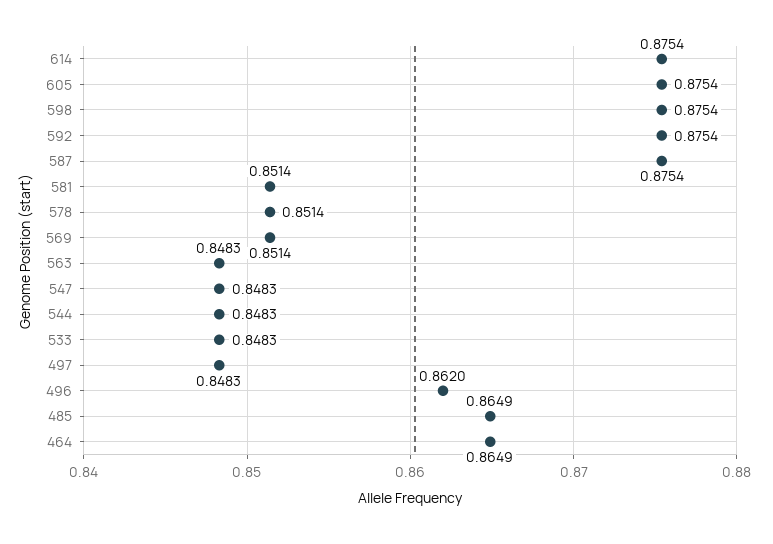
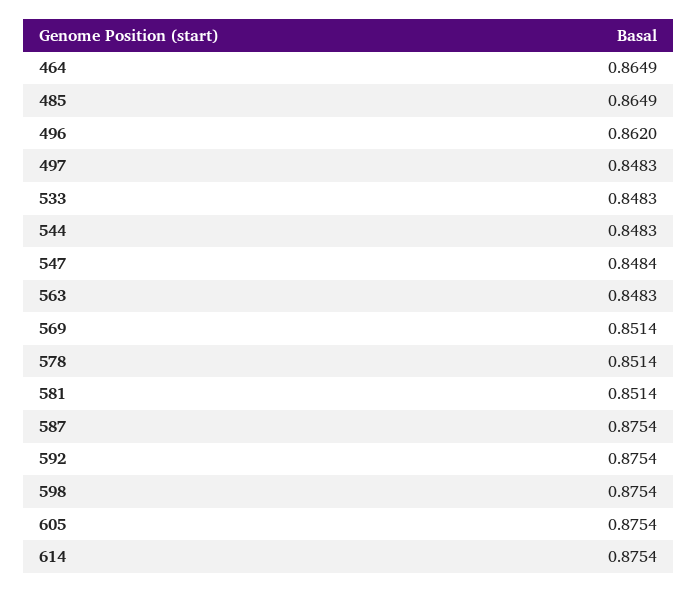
  {
    "614": 0.8754,
    "605": 0.8754,
    "598": 0.8754,
    "592": 0.8754,
    "587": 0.8754,
    "581": 0.8514,
    "578": 0.8514,
    "569": 0.8514,
    "563": 0.8483,
-   "547": 0.8483,
+   "547": 0.8484,
    "544": 0.8483,
    "533": 0.8483,
    "497": 0.8483,
    "496": 0.862,
    "485": 0.8649,
    "464": 0.8649
  }

